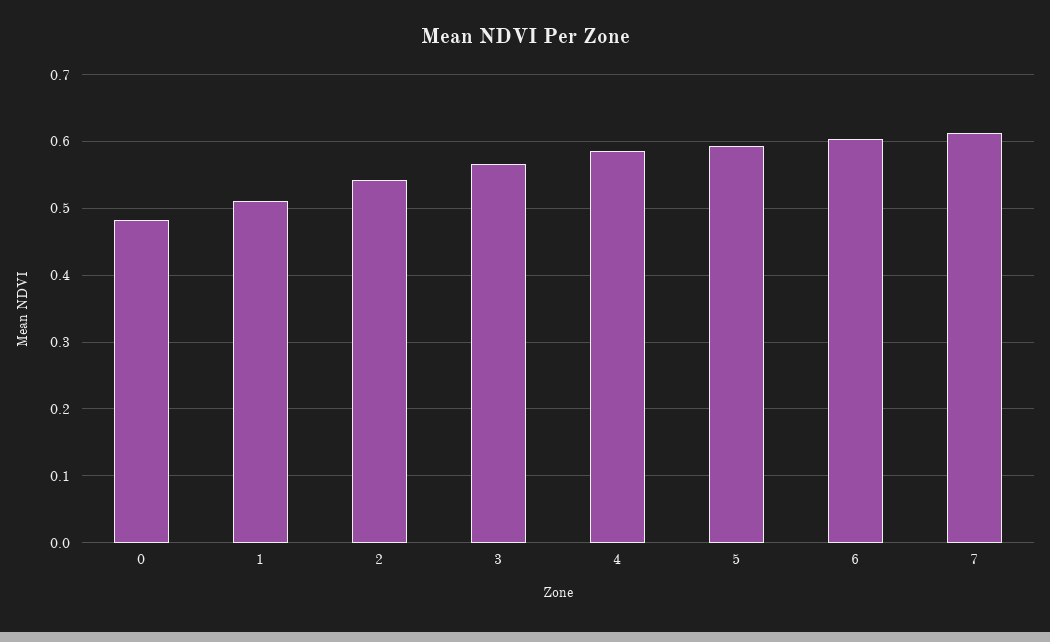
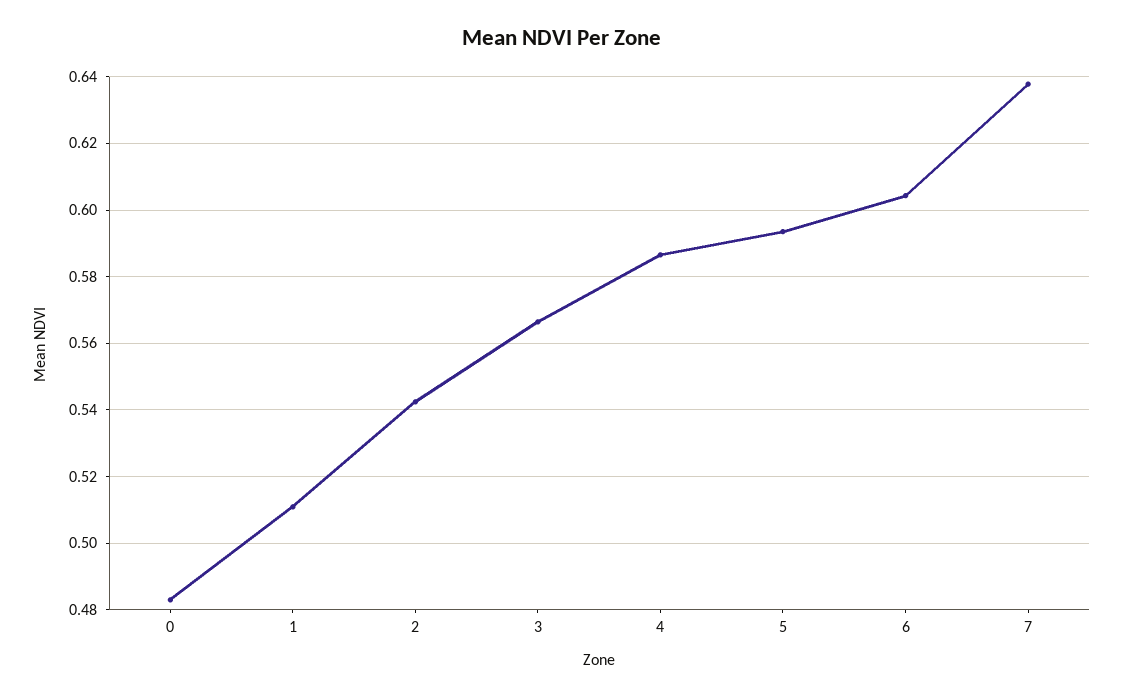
  {
    "0": 0.484,
    "1": 0.51,
    "2": 0.542,
    "3": 0.566,
    "4": 0.586,
    "5": 0.594,
    "6": 0.604,
-   "7": 0.61
+   "7": 0.638
  }

